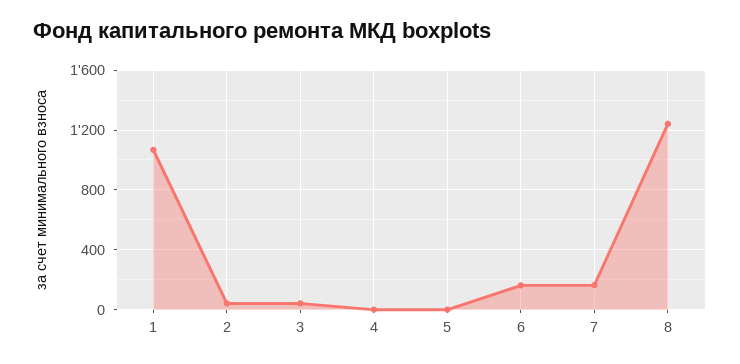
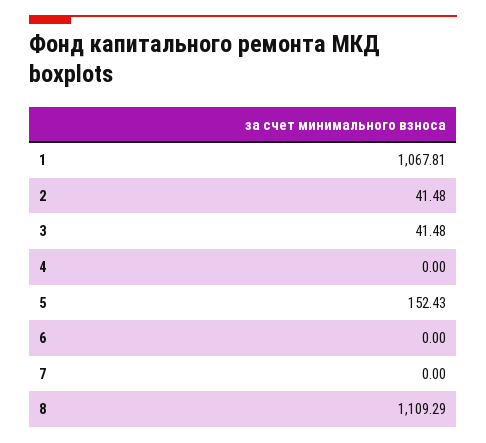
  {
    "1": 1067.81,
    "2": 41.48,
    "3": 41.48,
    "4": 0,
-   "5": 0,
+   "5": 152.43,
-   "6": 150,
+   "6": 0,
-   "7": 150,
+   "7": 0,
-   "8": 1250
+   "8": 1109.29
  }

